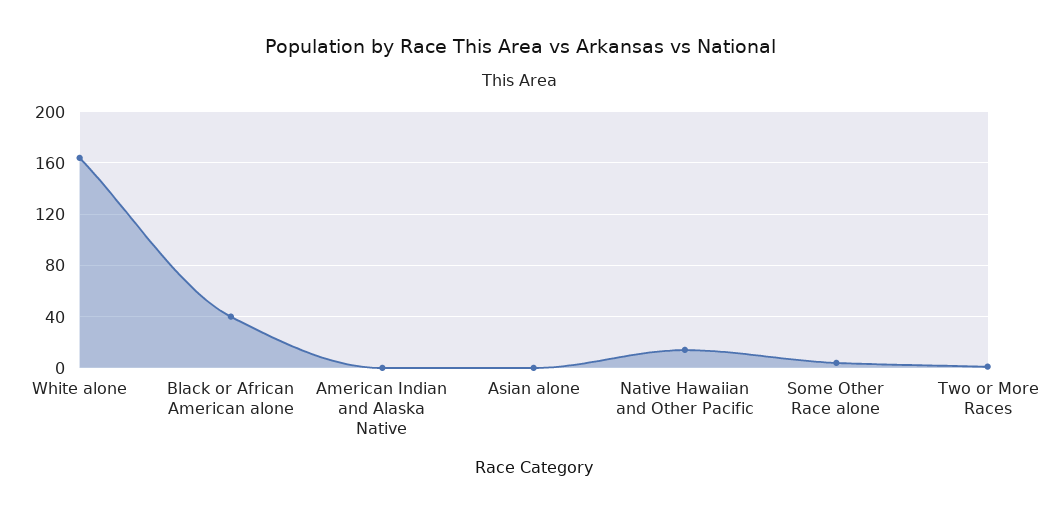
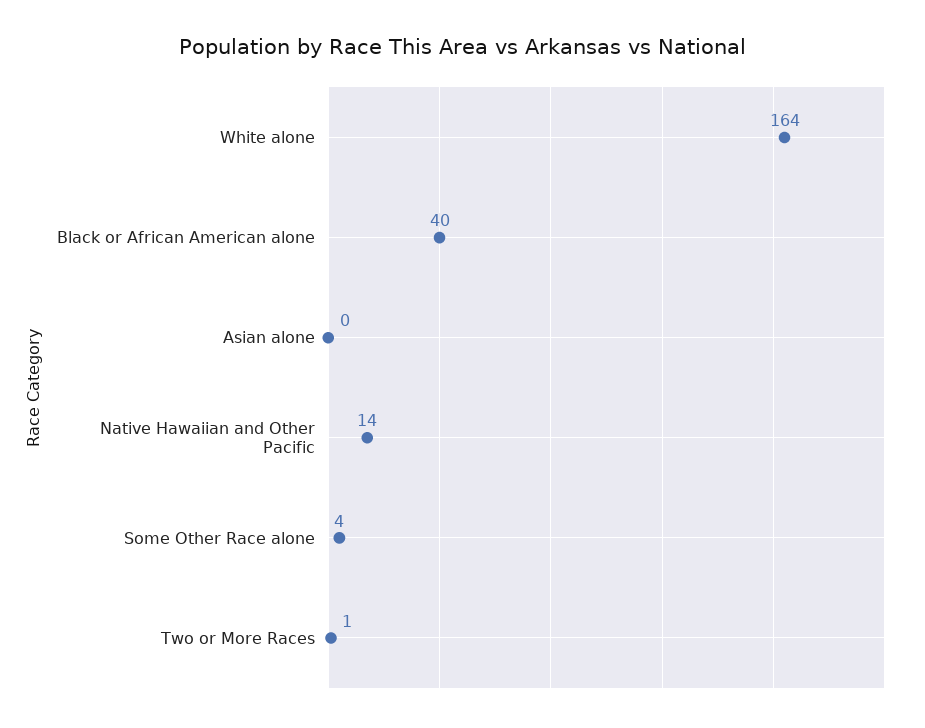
  {
    "White alone": 164,
    "Black or African American alone": 40,
-   "American Indian and Alaska Native": 0,
    "Asian alone": 0,
    "Native Hawaiian and Other Pacific": 14,
    "Some Other Race alone": 4,
    "Two or More Races": 1
  }

